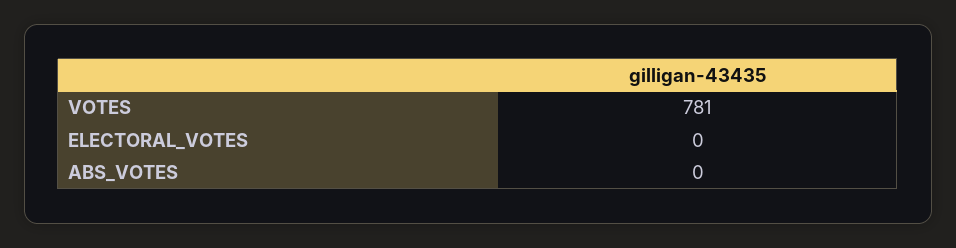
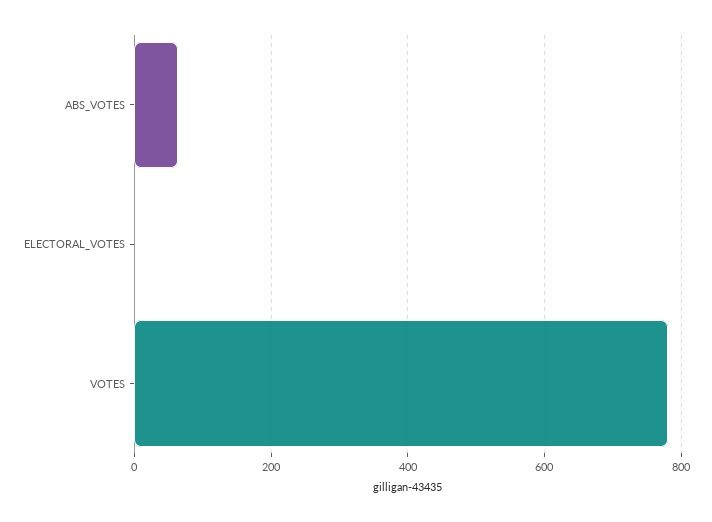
  {
    "VOTES": 781,
    "ELECTORAL_VOTES": 0,
-   "ABS_VOTES": 0
+   "ABS_VOTES": 60
  }

